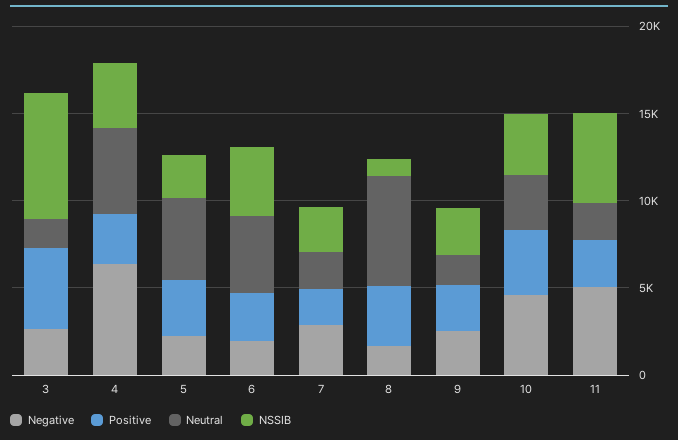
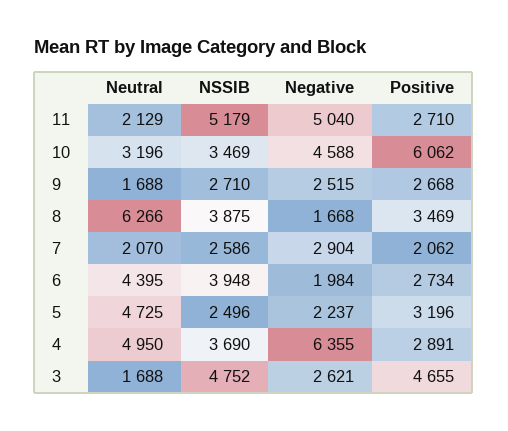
  {
    "Negative": {
      "3": 2621,
      "4": 6355,
      "5": 2237,
      "6": 1984,
      "7": 2904,
      "8": 1668,
      "9": 2515,
      "10": 4588,
      "11": 5040
    },
    "Positive": {
      "3": 4655,
      "4": 2891,
      "5": 3196,
      "6": 2734,
      "7": 2062,
      "8": 3469,
      "9": 2668,
-     "10": 4000,
+     "10": 6062,
      "11": 2710
    },
    "Neutral": {
      "3": 1688,
      "4": 4950,
      "5": 4725,
      "6": 4395,
      "7": 2070,
      "8": 6266,
      "9": 1688,
      "10": 3196,
      "11": 2129
    },
    "NSSIB": {
-     "3": 7000,
+     "3": 4752,
      "4": 3690,
      "5": 2496,
      "6": 3948,
      "7": 2586,
-     "8": 1000,
+     "8": 3875,
      "9": 2710,
      "10": 3469,
      "11": 5179
    }
  }

